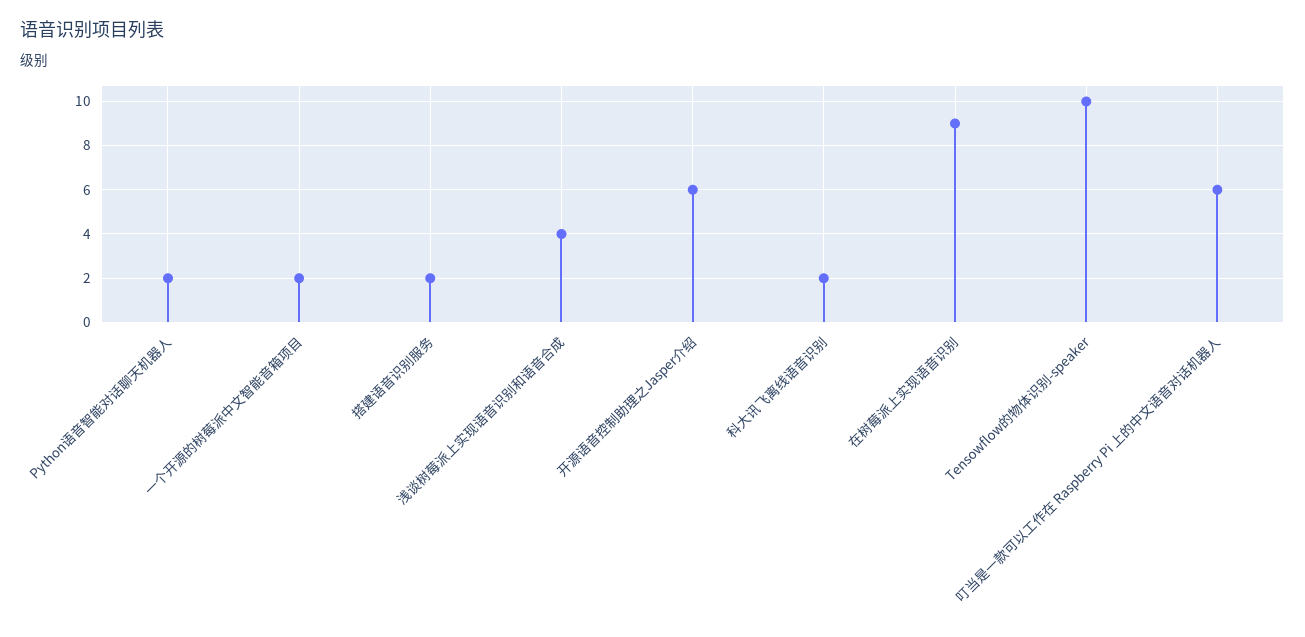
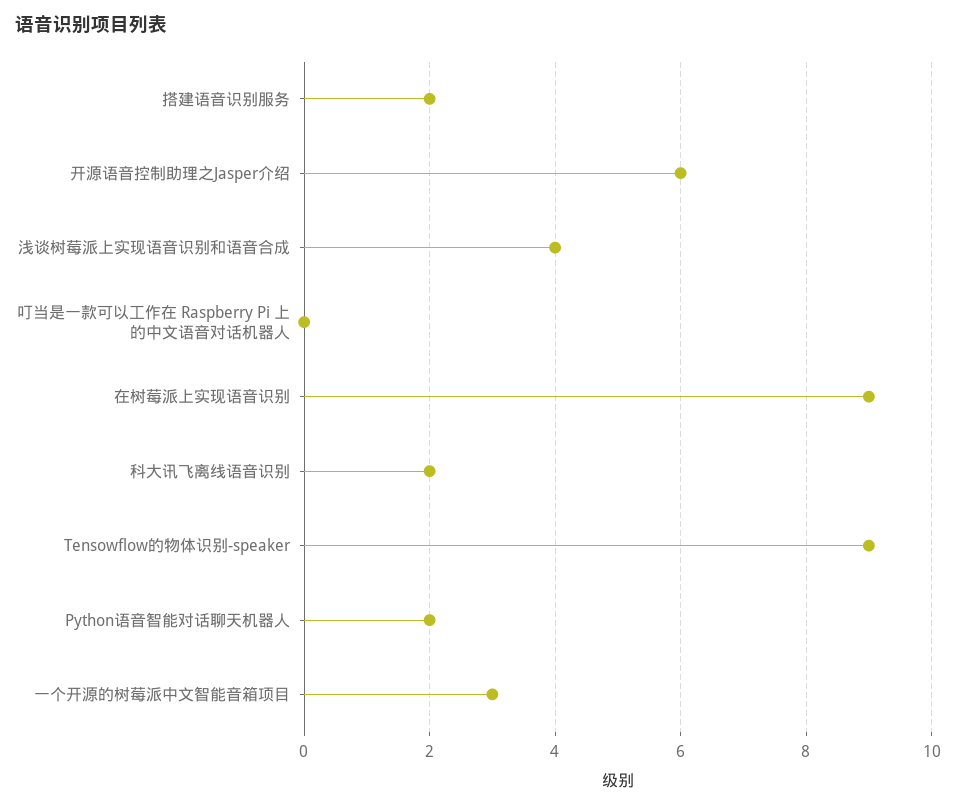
  {
    "Python语音智能对话聊天机器人": 2,
-   "一个开源的树莓派中文智能音箱项目": 2,
+   "一个开源的树莓派中文智能音箱项目": 3,
    "搭建语音识别服务": 2,
    "浅谈树莓派上实现语音识别和语音合成": 4,
    "开源语音控制助理之Jasper介绍": 6,
    "科大讯飞离线语音识别": 2,
    "在树莓派上实现语音识别": 9,
-   "Tensowflow的物体识别-speaker": 10,
+   "Tensowflow的物体识别-speaker": 9,
-   "叮当是一款可以工作在 Raspberry Pi 上的中文语音对话机器人": 6
+   "叮当是一款可以工作在 Raspberry Pi 上的中文语音对话机器人": 0
  }

